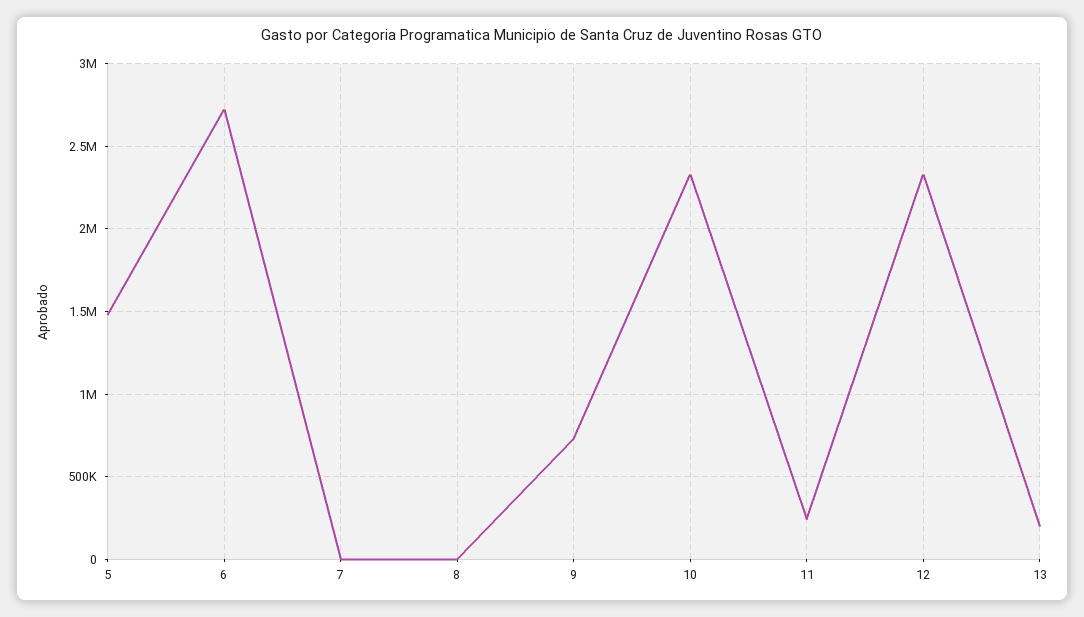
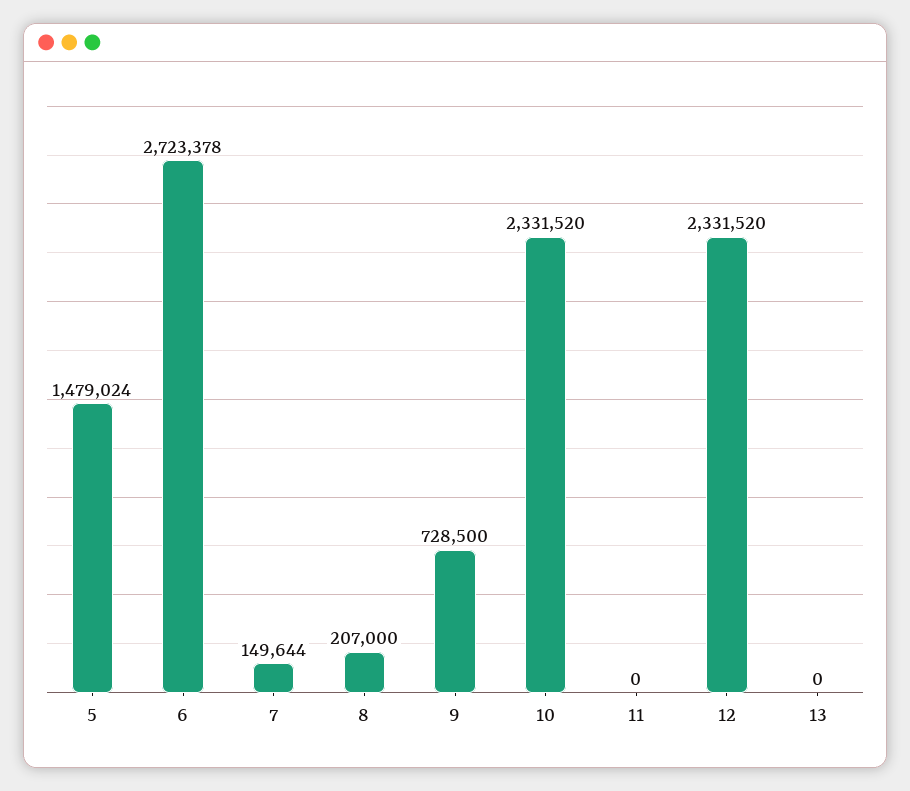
  {
    "5": 1479024,
    "6": 2723378,
-   "7": 0,
+   "7": 149644,
-   "8": 0,
+   "8": 207000,
    "9": 728500,
    "10": 2331520,
-   "11": 250000,
+   "11": 0,
    "12": 2331520,
-   "13": 200000
+   "13": 0
  }

